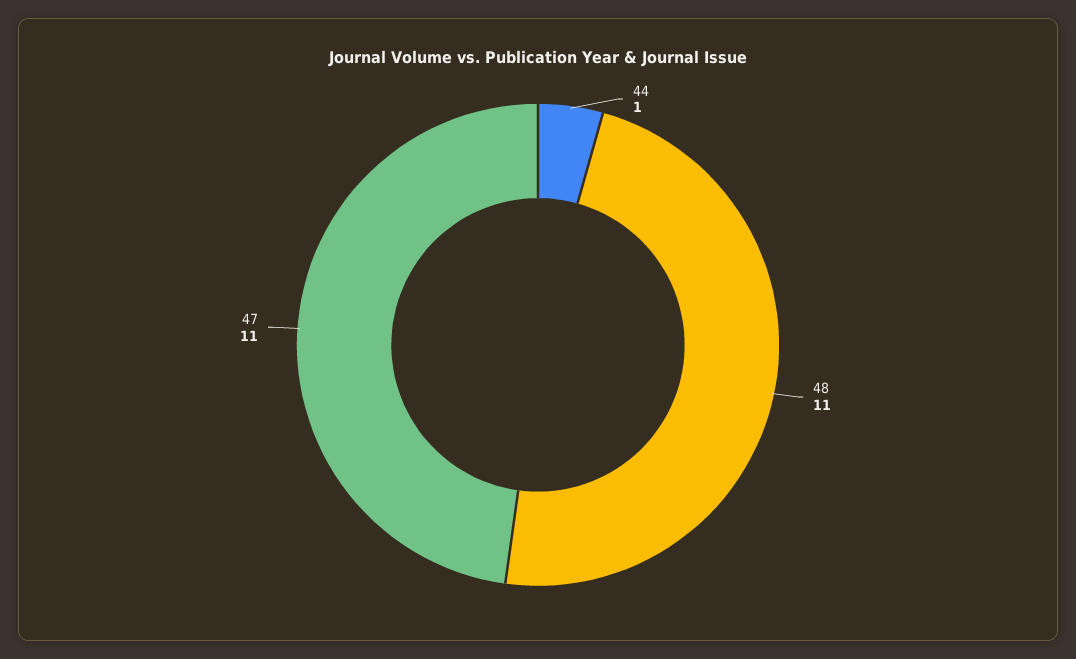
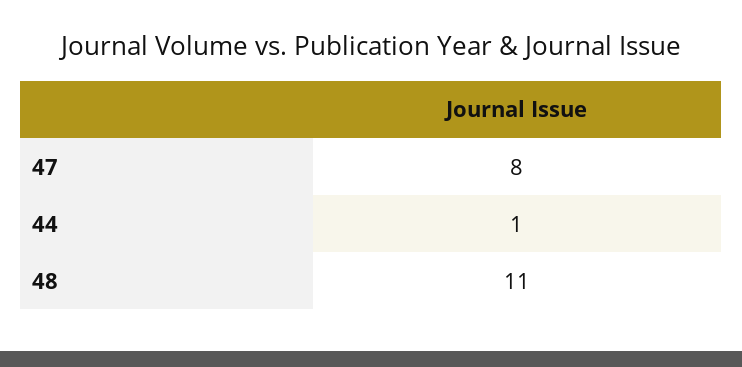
  {
    "44": 1,
    "48": 11,
-   "47": 11
+   "47": 8
  }

